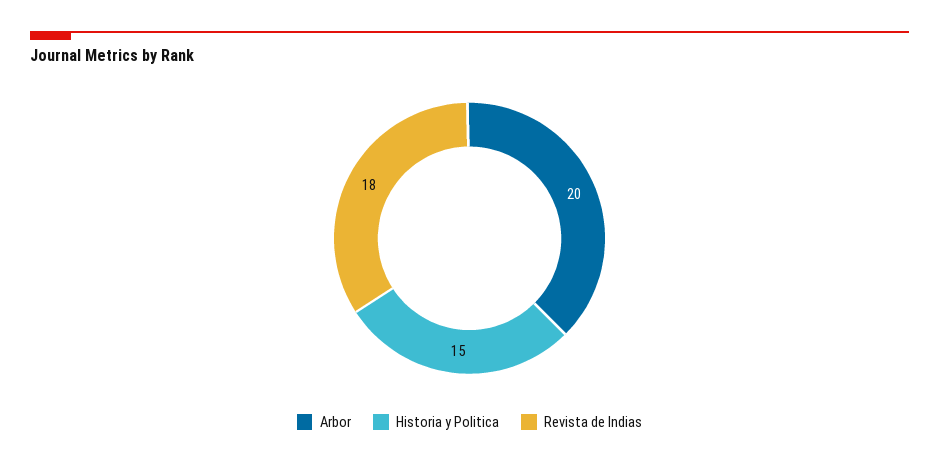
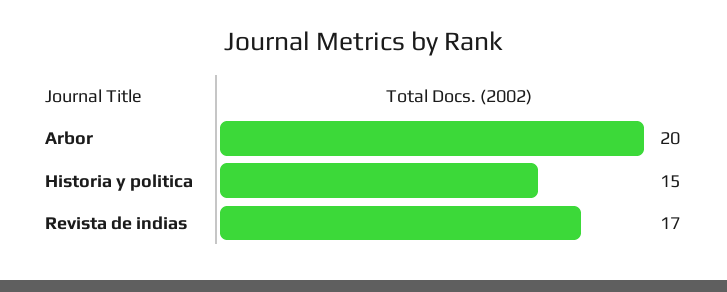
  {
    "Arbor": 20,
    "Historia y Politica": 15,
-   "Revista de Indias": 18
+   "Revista de Indias": 17
  }

